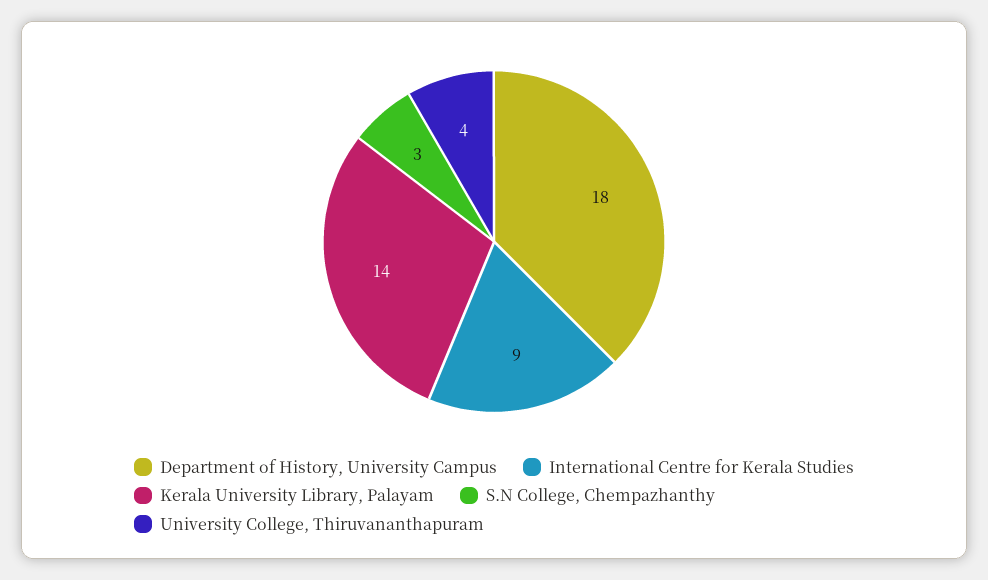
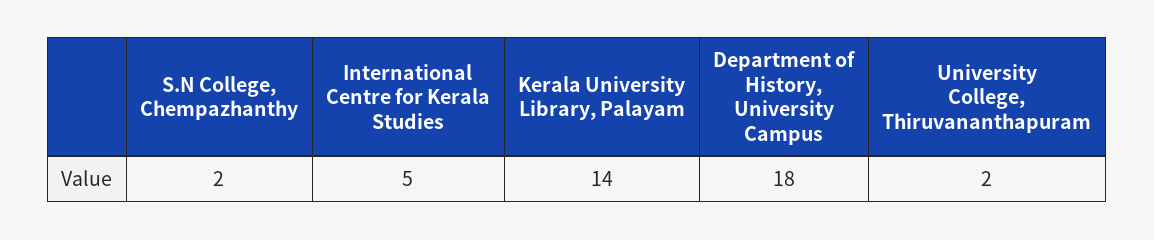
  {
    "Department of History, University Campus": 18,
-   "International Centre for Kerala Studies": 9,
+   "International Centre for Kerala Studies": 5,
    "Kerala University Library, Palayam": 14,
-   "S.N College, Chempazhanthy": 3,
+   "S.N College, Chempazhanthy": 2,
-   "University College, Thiruvananthapuram": 4
+   "University College, Thiruvananthapuram": 2
  }

